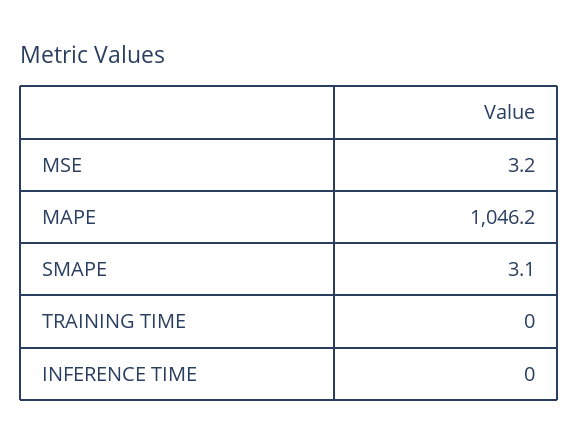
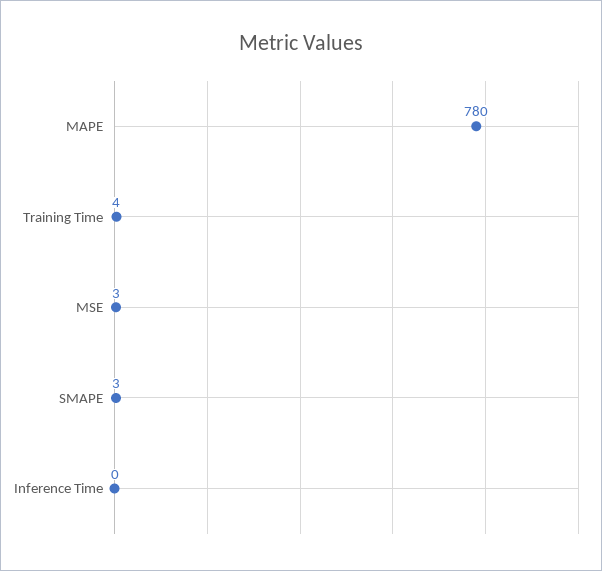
  {
    "MSE": 3.2,
-   "MAPE": 1046.2,
+   "MAPE": 780,
    "SMAPE": 3.1,
-   "TRAINING TIME": 0,
+   "TRAINING TIME": 4,
    "INFERENCE TIME": 0
  }

